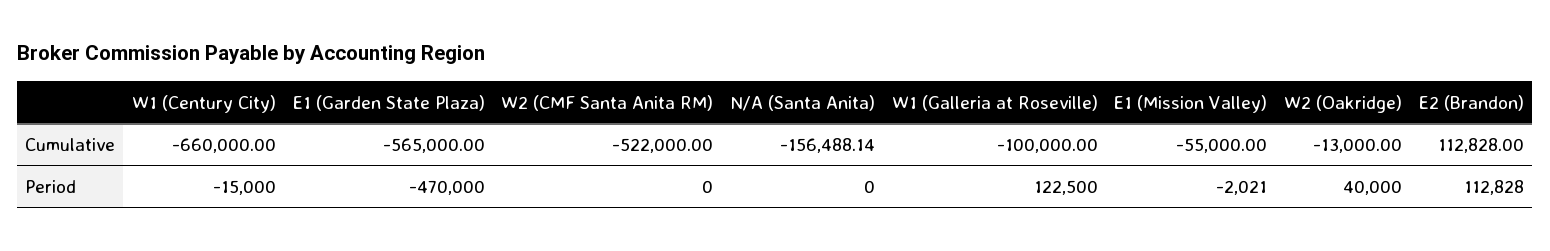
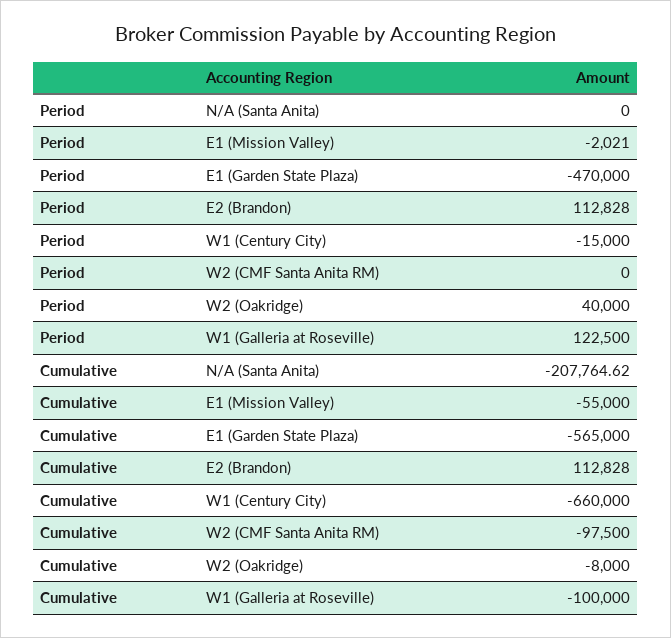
  {
    "W1 (Century City)": {
      "Cumulative": -660000,
      "Period": -15000
    },
    "E1 (Garden State Plaza)": {
      "Cumulative": -565000,
      "Period": -470000
    },
    "W2 (CMF Santa Anita RM)": {
-     "Cumulative": -522000,
+     "Cumulative": -97500,
      "Period": 0
    },
    "N/A (Santa Anita)": {
-     "Cumulative": -156488.14,
+     "Cumulative": -207764.62,
      "Period": 0
    },
    "W1 (Galleria at Roseville)": {
      "Cumulative": -100000,
      "Period": 122500
    },
    "E1 (Mission Valley)": {
      "Cumulative": -55000,
      "Period": -2021
    },
    "W2 (Oakridge)": {
-     "Cumulative": -13000,
+     "Cumulative": -8000,
      "Period": 40000
    },
    "E2 (Brandon)": {
      "Cumulative": 112828,
      "Period": 112828
    }
  }

